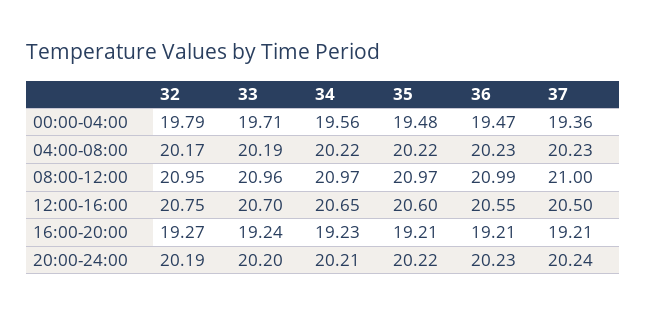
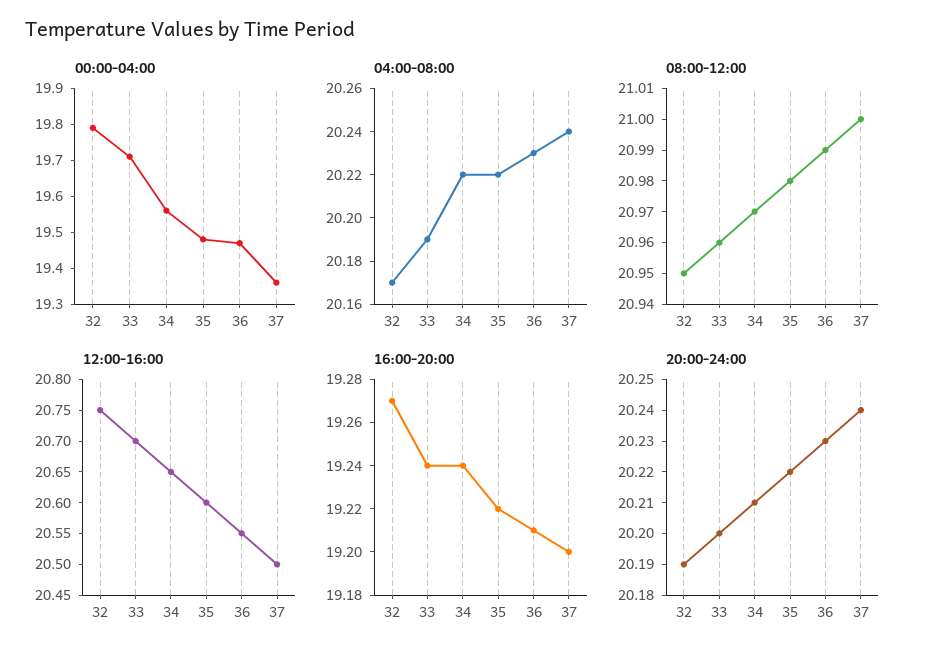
  {
    "00:00-04:00": {
      "32": 19.79,
      "33": 19.71,
      "34": 19.56,
      "35": 19.48,
      "36": 19.47,
      "37": 19.36
    },
    "04:00-08:00": {
      "32": 20.17,
      "33": 20.19,
      "34": 20.22,
      "35": 20.22,
      "36": 20.23,
-     "37": 20.23
+     "37": 20.24
    },
    "08:00-12:00": {
      "32": 20.95,
      "33": 20.96,
      "34": 20.97,
-     "35": 20.97,
+     "35": 20.98,
      "36": 20.99,
      "37": 21
    },
    "12:00-16:00": {
      "32": 20.75,
      "33": 20.7,
      "34": 20.65,
      "35": 20.6,
      "36": 20.55,
      "37": 20.5
    },
    "16:00-20:00": {
      "32": 19.27,
      "33": 19.24,
-     "34": 19.23,
+     "34": 19.24,
-     "35": 19.21,
+     "35": 19.22,
      "36": 19.21,
-     "37": 19.21
+     "37": 19.2
    },
    "20:00-24:00": {
      "32": 20.19,
      "33": 20.2,
      "34": 20.21,
      "35": 20.22,
      "36": 20.23,
      "37": 20.24
    }
  }

